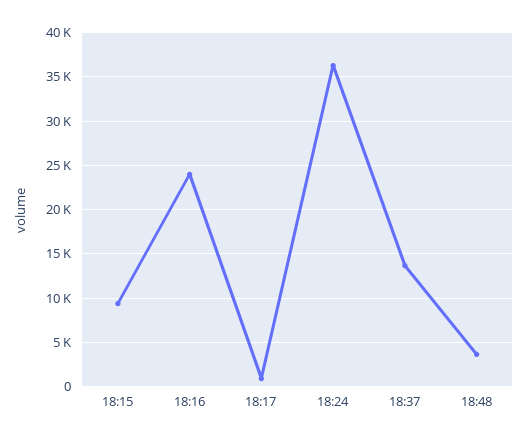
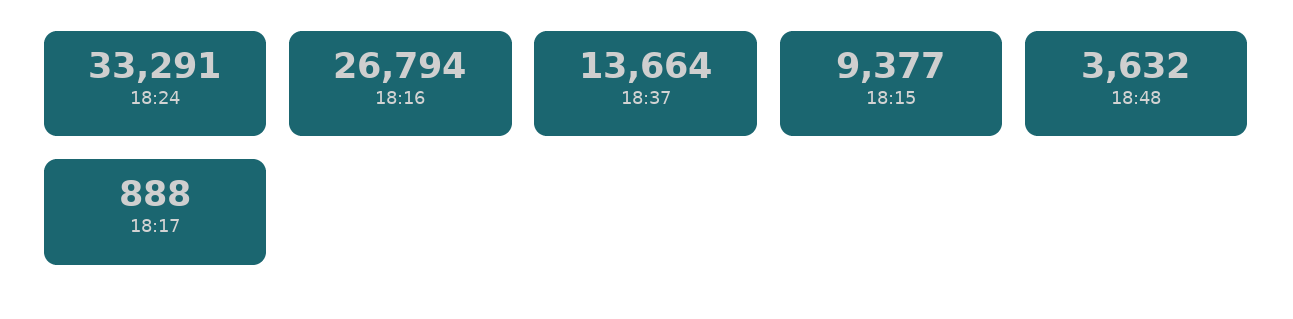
  {
    "18:15": 9377,
-   "18:16": 24000,
+   "18:16": 26794,
    "18:17": 888,
-   "18:24": 36000,
+   "18:24": 33291,
    "18:37": 13664,
    "18:48": 3632
  }

